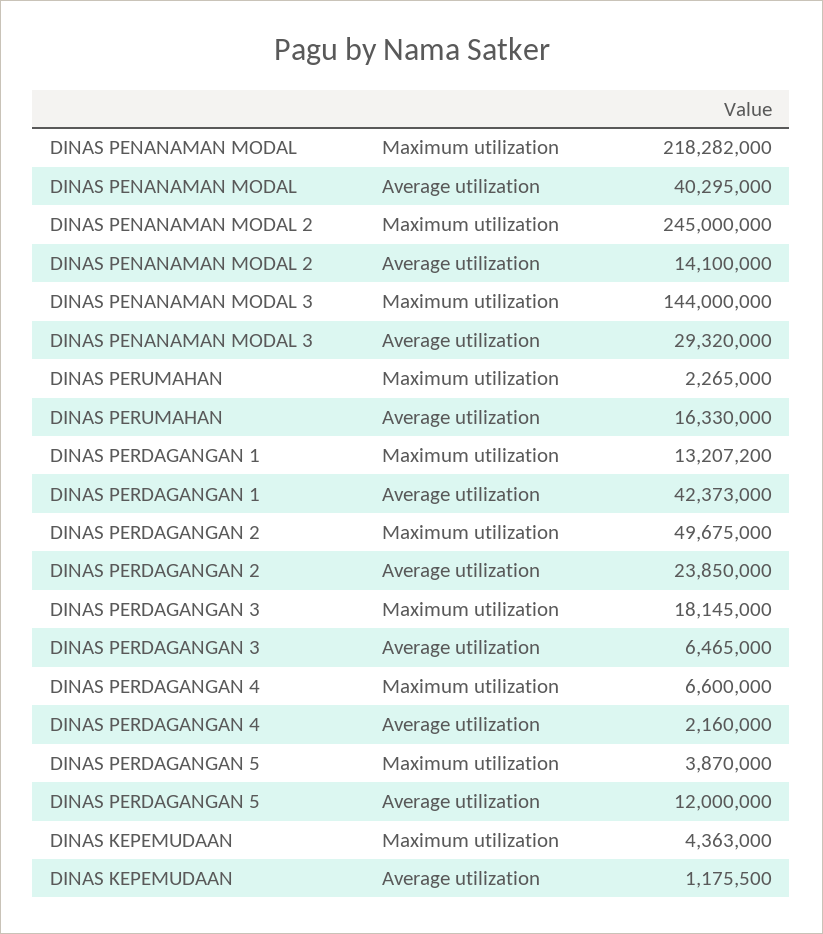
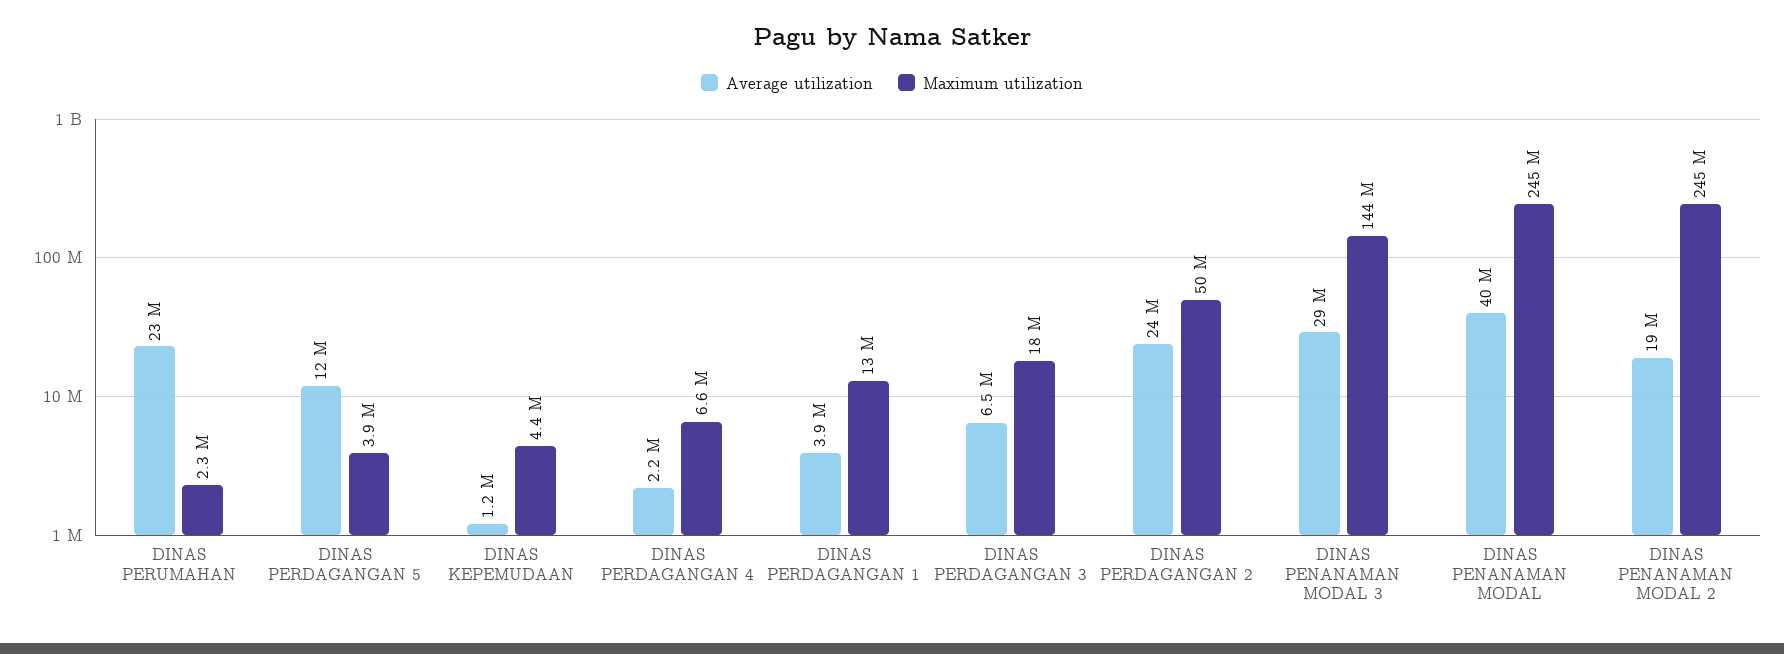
  {
    "Maximum utilization": {
-     "DINAS PENANAMAN MODAL": 218282000,
+     "DINAS PENANAMAN MODAL": 245000000,
      "DINAS PENANAMAN MODAL 2": 245000000,
      "DINAS PENANAMAN MODAL 3": 144000000,
      "DINAS PERUMAHAN": 2265000,
      "DINAS PERDAGANGAN 1": 13207200,
      "DINAS PERDAGANGAN 2": 49675000,
      "DINAS PERDAGANGAN 3": 18145000,
      "DINAS PERDAGANGAN 4": 6600000,
      "DINAS PERDAGANGAN 5": 3870000,
      "DINAS KEPEMUDAAN": 4363000
    },
    "Average utilization": {
      "DINAS PENANAMAN MODAL": 40295000,
-     "DINAS PENANAMAN MODAL 2": 14100000,
+     "DINAS PENANAMAN MODAL 2": 19000000,
      "DINAS PENANAMAN MODAL 3": 29320000,
-     "DINAS PERUMAHAN": 16330000,
+     "DINAS PERUMAHAN": 23000000,
-     "DINAS PERDAGANGAN 1": 42373000,
+     "DINAS PERDAGANGAN 1": 3900000,
      "DINAS PERDAGANGAN 2": 23850000,
      "DINAS PERDAGANGAN 3": 6465000,
      "DINAS PERDAGANGAN 4": 2160000,
      "DINAS PERDAGANGAN 5": 12000000,
      "DINAS KEPEMUDAAN": 1175500
    }
  }

